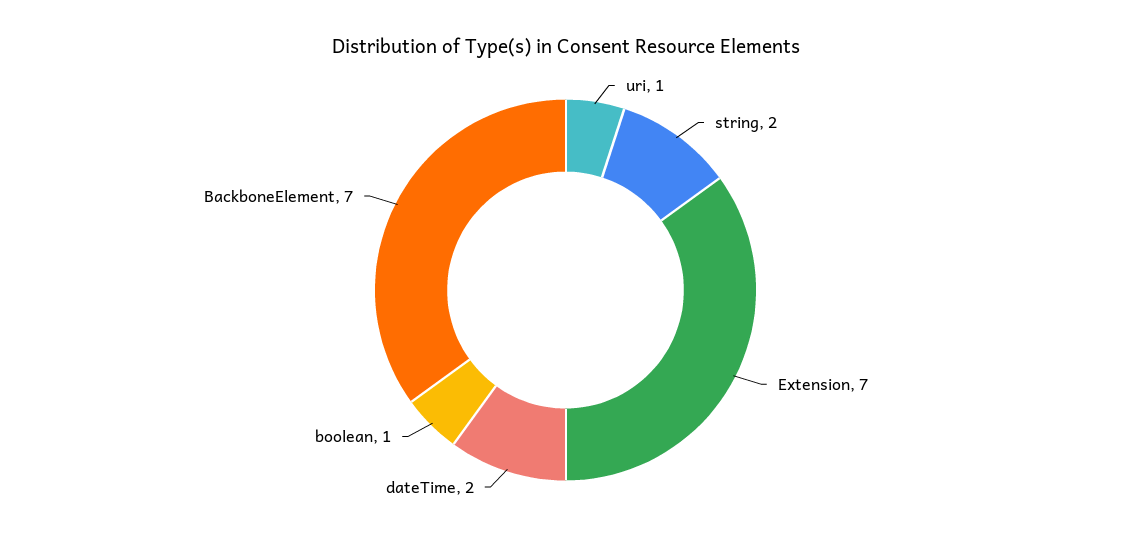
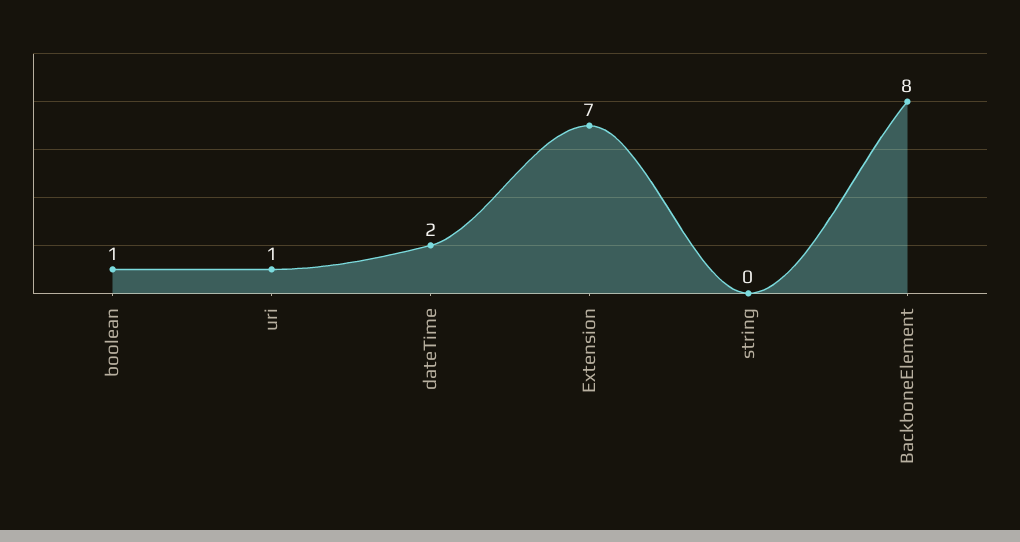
  {
    "uri": 1,
-   "string": 2,
+   "string": 0,
    "Extension": 7,
    "dateTime": 2,
    "boolean": 1,
-   "BackboneElement": 7
+   "BackboneElement": 8
  }

